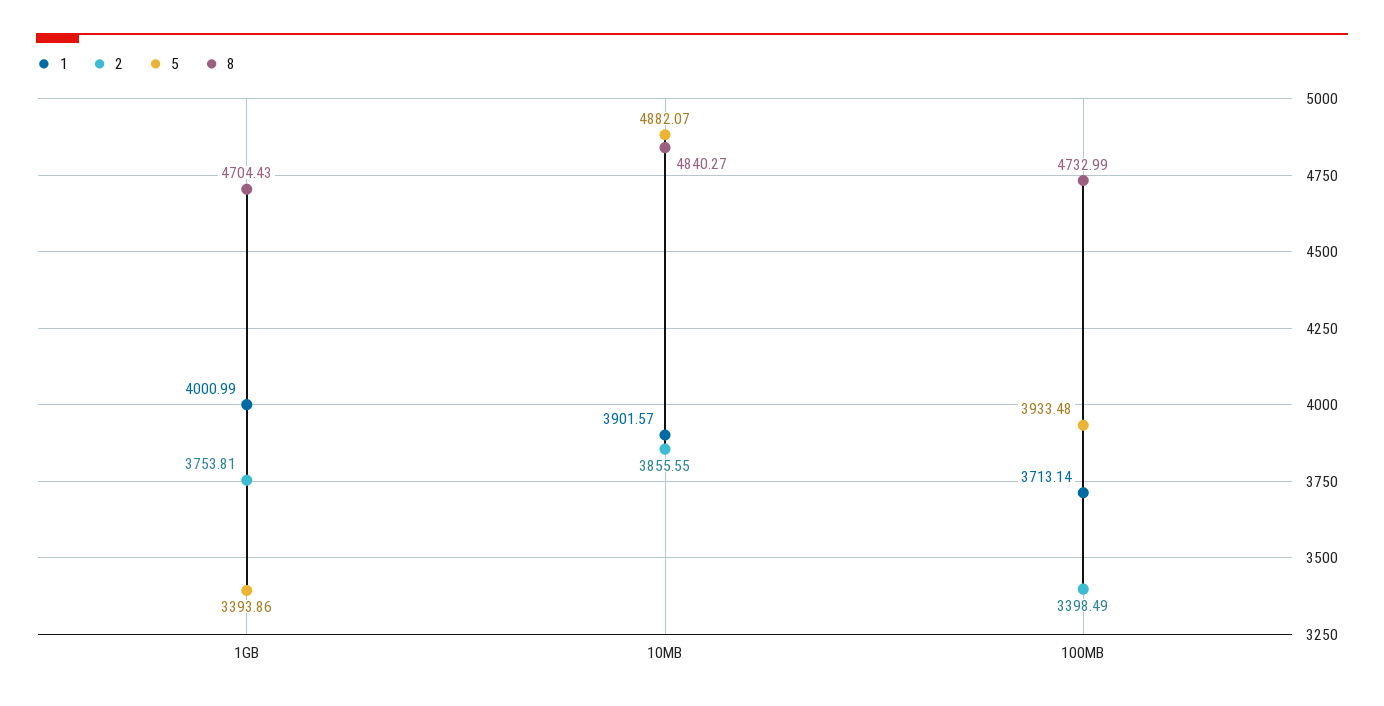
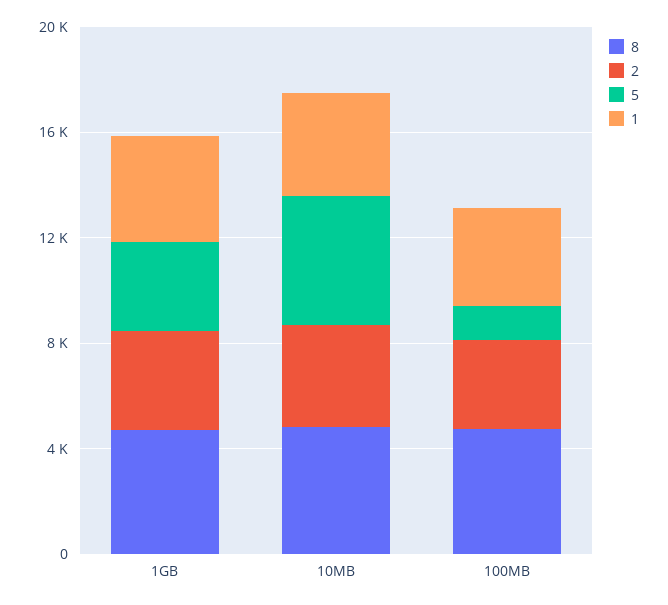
  {
    "1": {
      "1GB": 4000.99,
      "10MB": 3901.57,
      "100MB": 3713.14
    },
    "2": {
      "1GB": 3753.81,
      "10MB": 3855.55,
      "100MB": 3398.49
    },
    "5": {
      "1GB": 3393.86,
      "10MB": 4882.07,
-     "100MB": 3933.48
+     "100MB": 1000
    },
    "8": {
      "1GB": 4704.43,
      "10MB": 4840.27,
      "100MB": 4732.99
    }
  }

